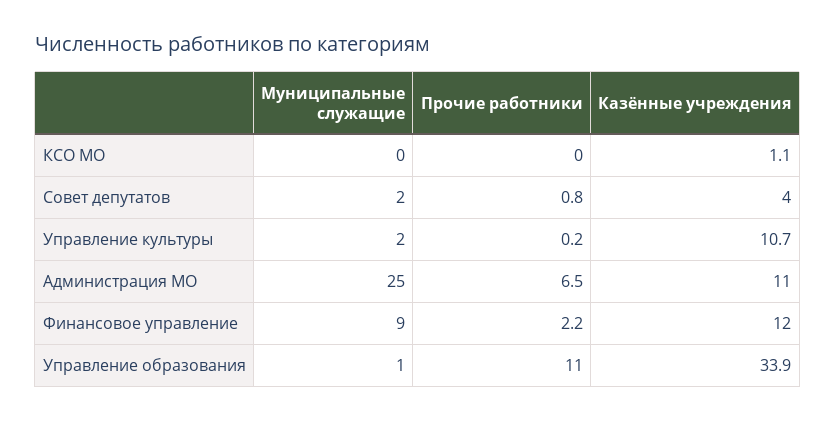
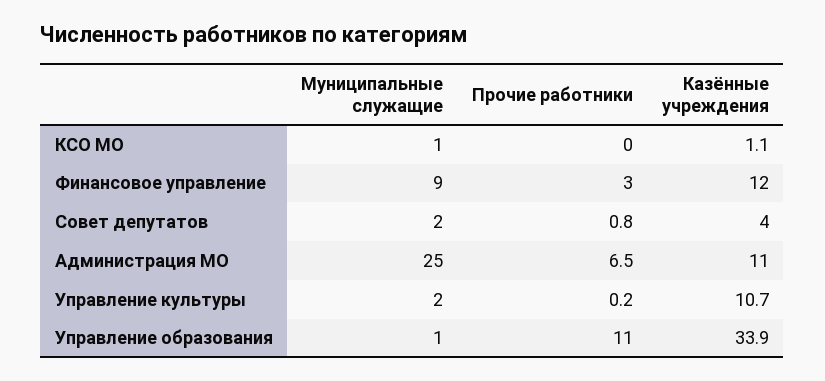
  {
    "Муниципальные служащие": {
-     "КСО МО": 0,
+     "КСО МО": 1,
      "Совет депутатов": 2,
      "Управление культуры": 2,
      "Администрация МО": 25,
      "Финансовое управление": 9,
      "Управление образования": 1
    },
    "Прочие работники": {
      "КСО МО": 0,
      "Совет депутатов": 0.8,
      "Управление культуры": 0.2,
      "Администрация МО": 6.5,
-     "Финансовое управление": 2.2,
+     "Финансовое управление": 3,
      "Управление образования": 11
    },
    "Казённые учреждения": {
      "КСО МО": 1.1,
      "Совет депутатов": 4,
      "Управление культуры": 10.7,
      "Администрация МО": 11,
      "Финансовое управление": 12,
      "Управление образования": 33.9
    }
  }

